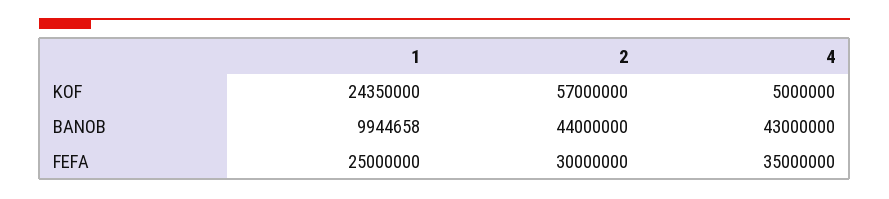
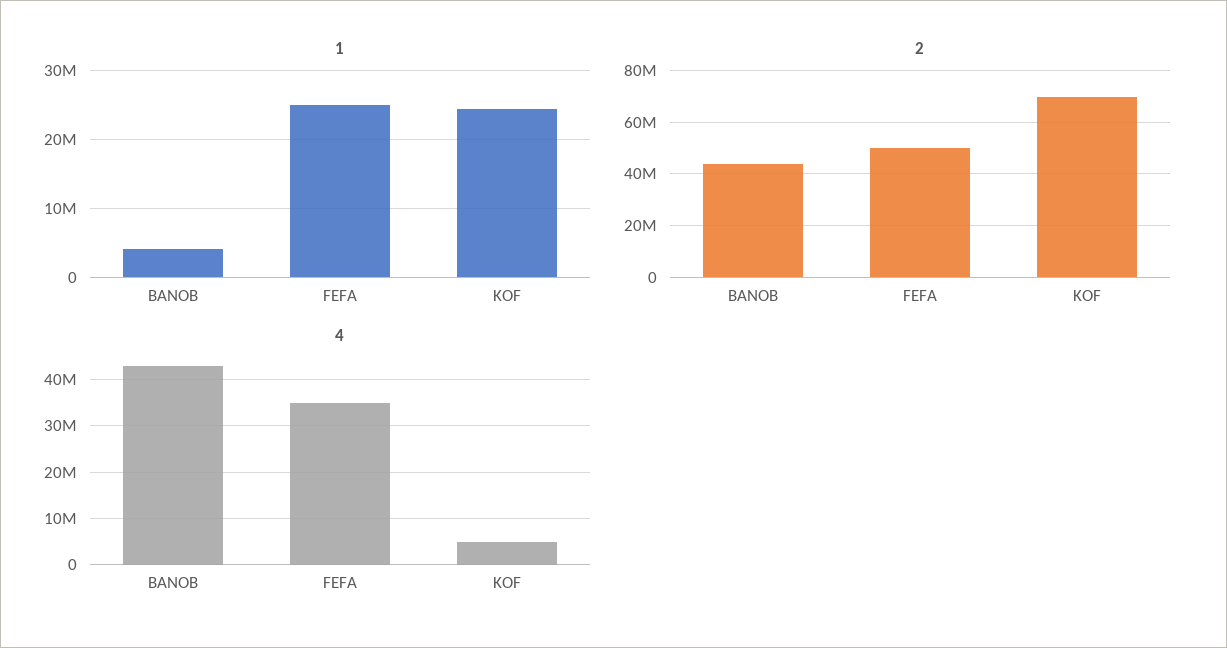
  {
    "1": {
      "KOF": 24350000,
-     "BANOB": 9944658,
+     "BANOB": 4000000,
      "FEFA": 25000000
    },
    "2": {
-     "KOF": 57000000,
+     "KOF": 70000000,
      "BANOB": 44000000,
-     "FEFA": 30000000
+     "FEFA": 50000000
    },
    "4": {
      "KOF": 5000000,
      "BANOB": 43000000,
      "FEFA": 35000000
    }
  }

